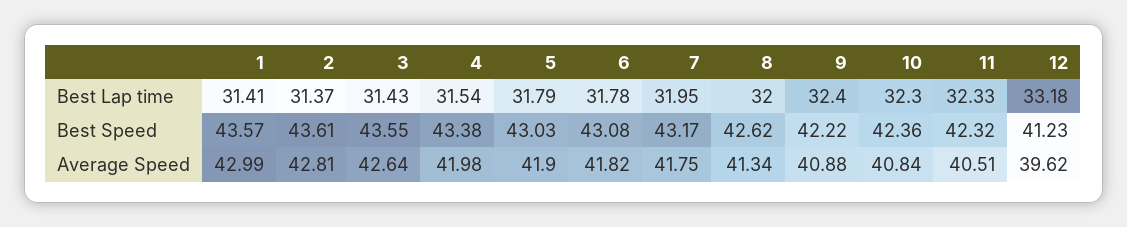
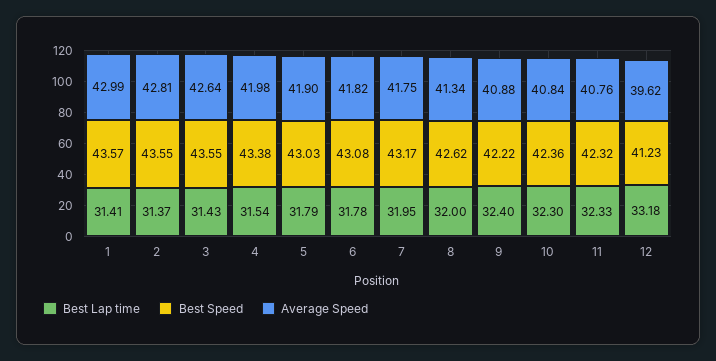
  {
    "Best Lap time": {
      "1": 31.41,
      "2": 31.37,
      "3": 31.43,
      "4": 31.54,
      "5": 31.79,
      "6": 31.78,
      "7": 31.95,
      "8": 32,
      "9": 32.4,
      "10": 32.3,
      "11": 32.33,
      "12": 33.18
    },
    "Best Speed": {
      "1": 43.57,
-     "2": 43.61,
+     "2": 43.55,
      "3": 43.55,
      "4": 43.38,
      "5": 43.03,
      "6": 43.08,
      "7": 43.17,
      "8": 42.62,
      "9": 42.22,
      "10": 42.36,
      "11": 42.32,
      "12": 41.23
    },
    "Average Speed": {
      "1": 42.99,
      "2": 42.81,
      "3": 42.64,
      "4": 41.98,
      "5": 41.9,
      "6": 41.82,
      "7": 41.75,
      "8": 41.34,
      "9": 40.88,
      "10": 40.84,
-     "11": 40.51,
+     "11": 40.76,
      "12": 39.62
    }
  }

